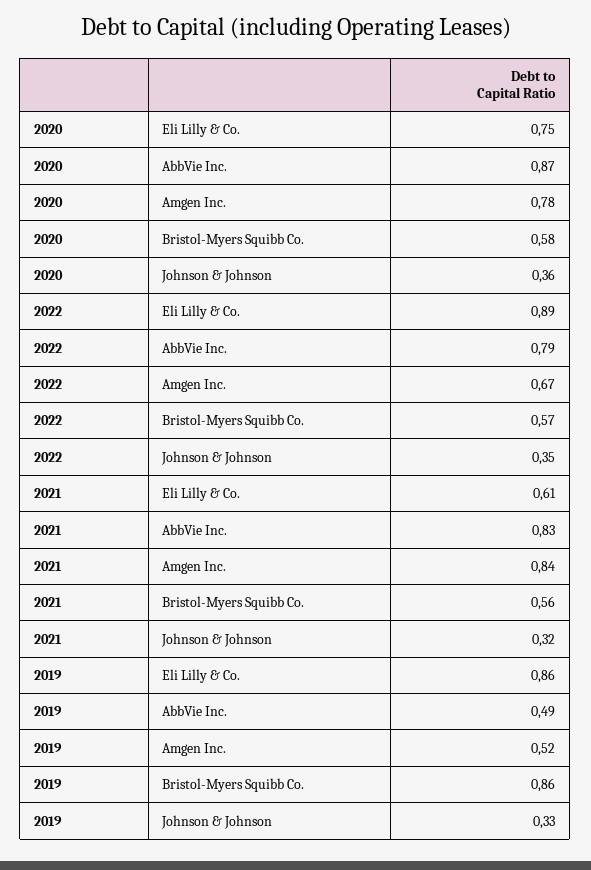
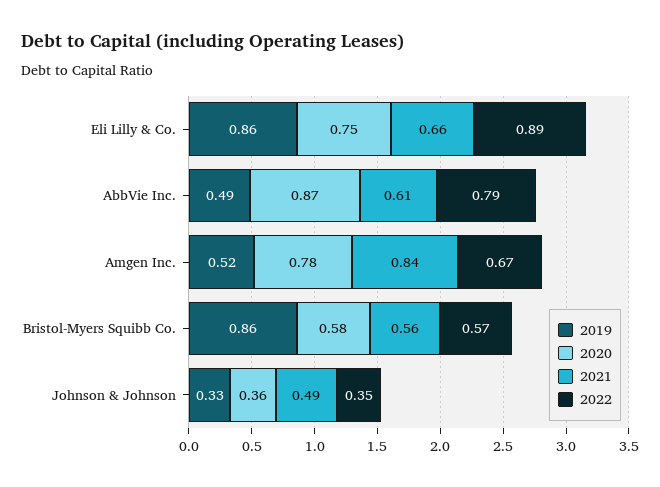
  {
    "2020": {
      "Eli Lilly & Co.": 0.75,
      "AbbVie Inc.": 0.87,
      "Amgen Inc.": 0.78,
      "Bristol-Myers Squibb Co.": 0.58,
      "Johnson & Johnson": 0.36
    },
    "2022": {
      "Eli Lilly & Co.": 0.89,
      "AbbVie Inc.": 0.79,
      "Amgen Inc.": 0.67,
      "Bristol-Myers Squibb Co.": 0.57,
      "Johnson & Johnson": 0.35
    },
    "2021": {
-     "Eli Lilly & Co.": 0.61,
+     "Eli Lilly & Co.": 0.66,
-     "AbbVie Inc.": 0.83,
+     "AbbVie Inc.": 0.61,
      "Amgen Inc.": 0.84,
      "Bristol-Myers Squibb Co.": 0.56,
-     "Johnson & Johnson": 0.32
+     "Johnson & Johnson": 0.49
    },
    "2019": {
      "Eli Lilly & Co.": 0.86,
      "AbbVie Inc.": 0.49,
      "Amgen Inc.": 0.52,
      "Bristol-Myers Squibb Co.": 0.86,
      "Johnson & Johnson": 0.33
    }
  }

